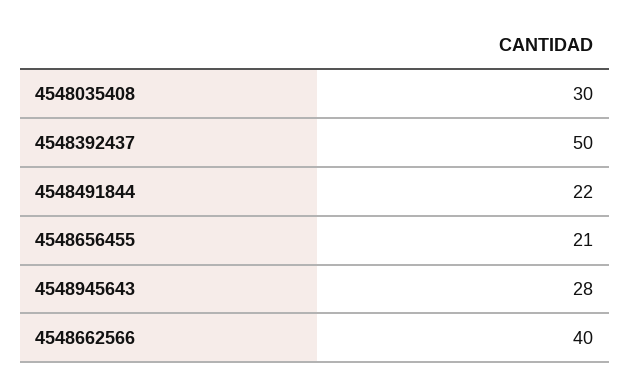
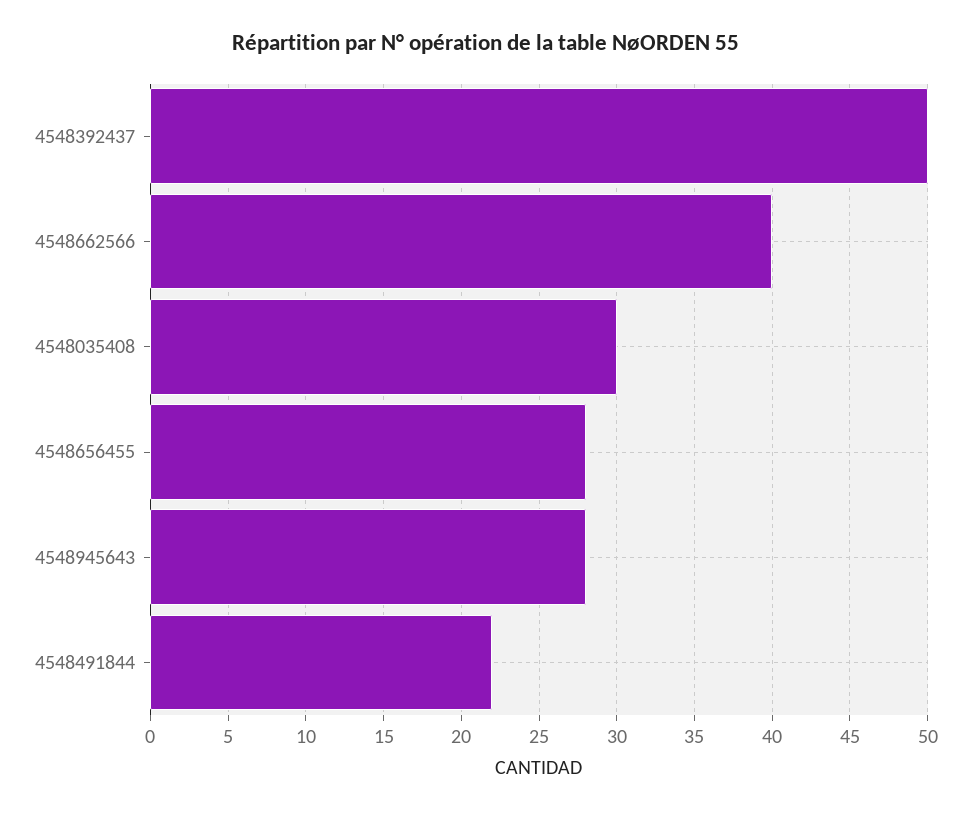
  {
    "4548035408": 30,
    "4548392437": 50,
    "4548491844": 22,
-   "4548656455": 21,
+   "4548656455": 28,
    "4548945643": 28,
    "4548662566": 40
  }

